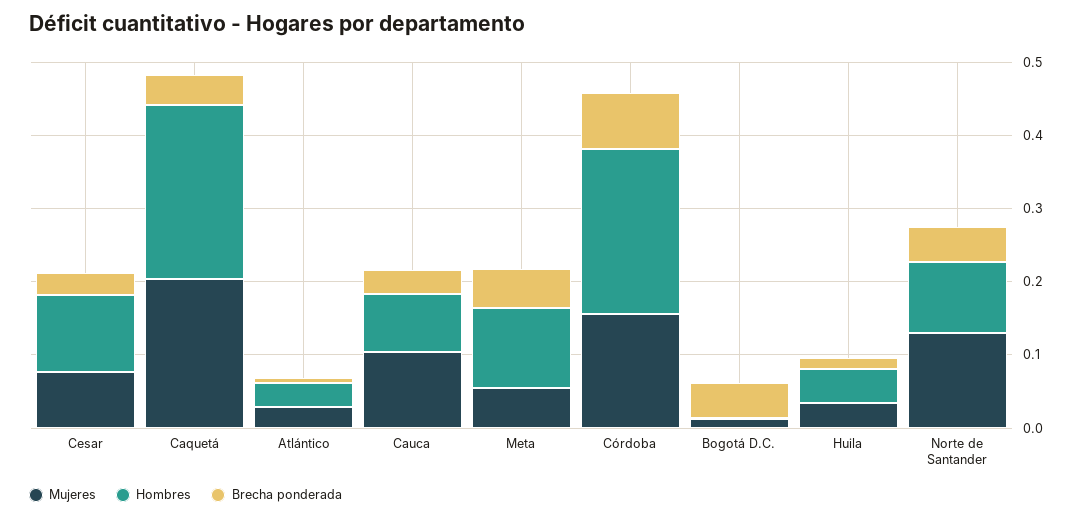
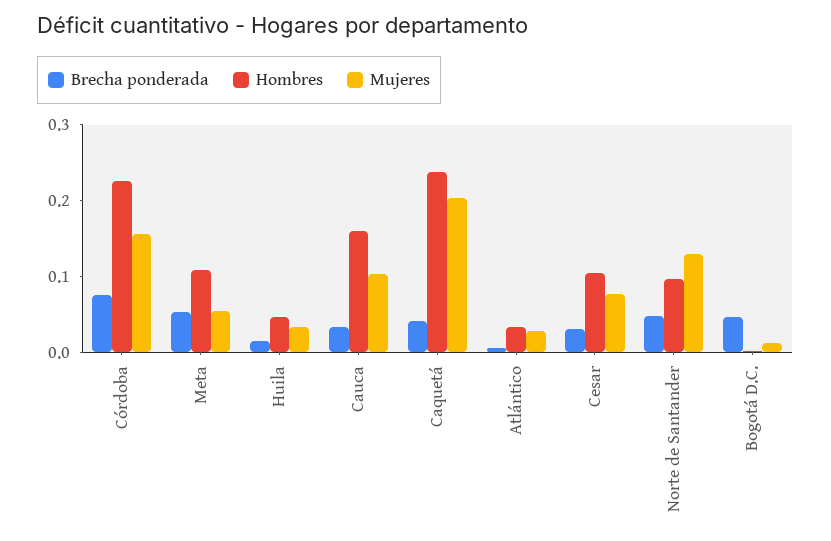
  {
    "Mujeres": {
      "Cesar": 0.08,
      "Caquetá": 0.2,
      "Atlántico": 0.02,
      "Cauca": 0.1,
      "Meta": 0.06,
      "Córdoba": 0.16,
      "Bogotá D.C.": 0.02,
      "Huila": 0.04,
      "Norte de Santander": 0.14
    },
    "Hombres": {
      "Cesar": 0.1,
      "Caquetá": 0.24,
      "Atlántico": 0.04,
-     "Cauca": 0.08,
+     "Cauca": 0.16,
      "Meta": 0.1,
      "Córdoba": 0.22,
      "Bogotá D.C.": 0,
      "Huila": 0.04,
      "Norte de Santander": 0.1
    },
    "Brecha ponderada": {
      "Cesar": 0.04,
      "Caquetá": 0.04,
      "Atlántico": 0,
      "Cauca": 0.04,
      "Meta": 0.06,
      "Córdoba": 0.08,
      "Bogotá D.C.": 0.04,
      "Huila": 0.02,
      "Norte de Santander": 0.04
    }
  }

